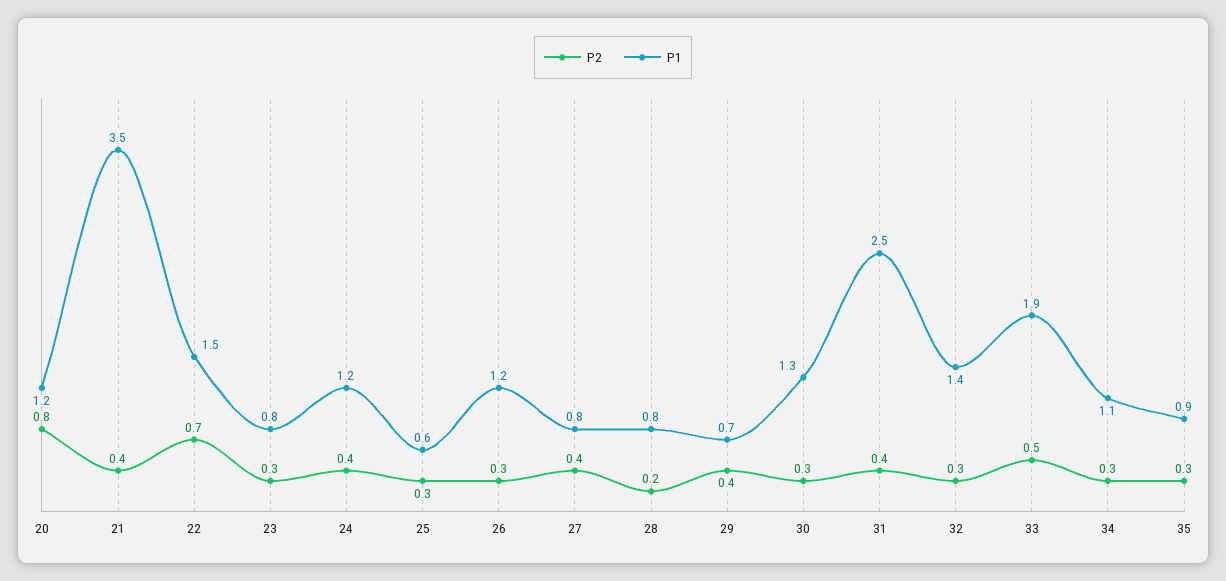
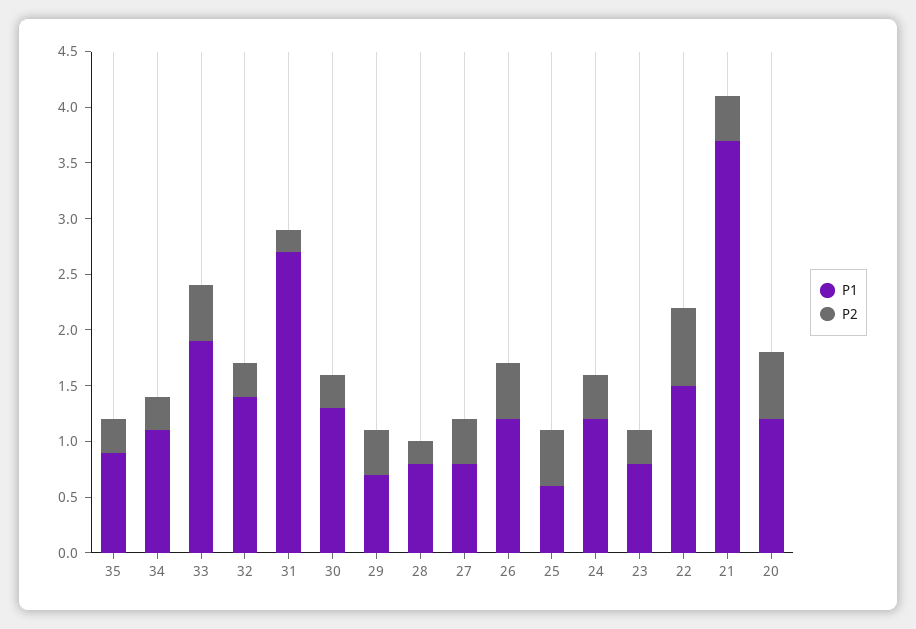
  {
    "P2": {
-     "20": 0.8,
+     "20": 0.6,
      "21": 0.4,
      "22": 0.7,
      "23": 0.3,
      "24": 0.4,
-     "25": 0.3,
+     "25": 0.5,
-     "26": 0.3,
+     "26": 0.5,
      "27": 0.4,
      "28": 0.2,
      "29": 0.4,
      "30": 0.3,
-     "31": 0.4,
+     "31": 0.2,
      "32": 0.3,
      "33": 0.5,
      "34": 0.3,
      "35": 0.3
    },
    "P1": {
      "20": 1.2,
-     "21": 3.5,
+     "21": 3.7,
      "22": 1.5,
      "23": 0.8,
      "24": 1.2,
      "25": 0.6,
      "26": 1.2,
      "27": 0.8,
      "28": 0.8,
      "29": 0.7,
      "30": 1.3,
-     "31": 2.5,
+     "31": 2.7,
      "32": 1.4,
      "33": 1.9,
      "34": 1.1,
      "35": 0.9
    }
  }

